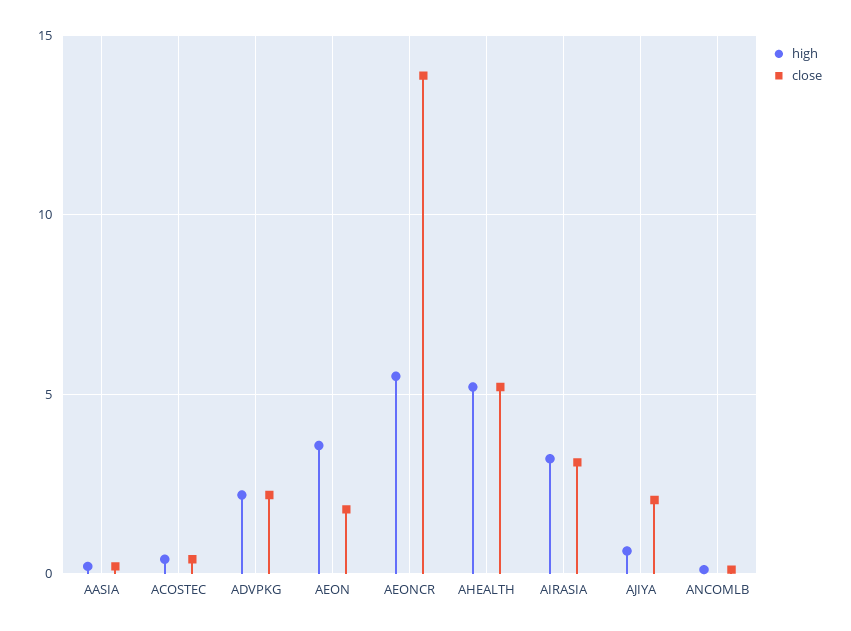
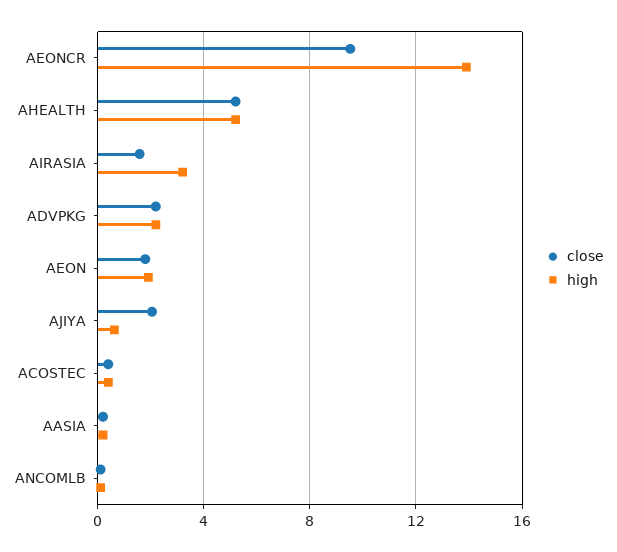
  {
    "high": {
      "AASIA": 0,
      "ACOSTEC": 0.5,
      "ADVPKG": 2,
-     "AEON": 3.5,
+     "AEON": 2,
-     "AEONCR": 5.5,
+     "AEONCR": 14,
      "AHEALTH": 5,
      "AIRASIA": 3,
      "AJIYA": 0.5,
      "ANCOMLB": 0
    },
    "close": {
      "AASIA": 0,
      "ACOSTEC": 0.5,
      "ADVPKG": 2,
      "AEON": 2,
-     "AEONCR": 14,
+     "AEONCR": 9.5,
      "AHEALTH": 5,
-     "AIRASIA": 3,
+     "AIRASIA": 1.5,
      "AJIYA": 2,
      "ANCOMLB": 0
    }
  }

